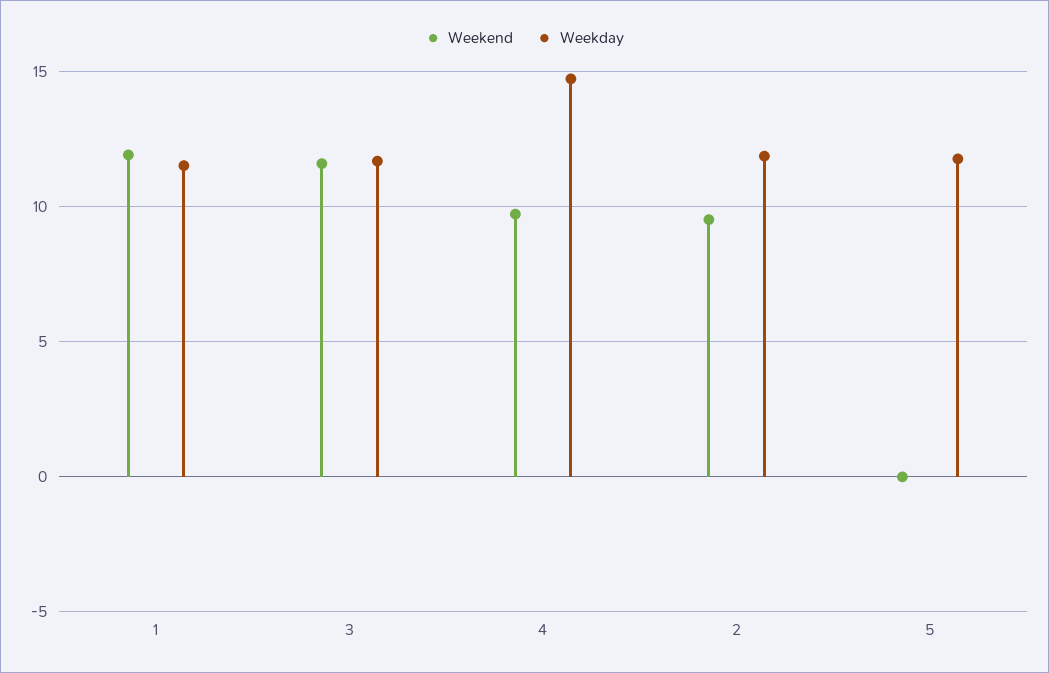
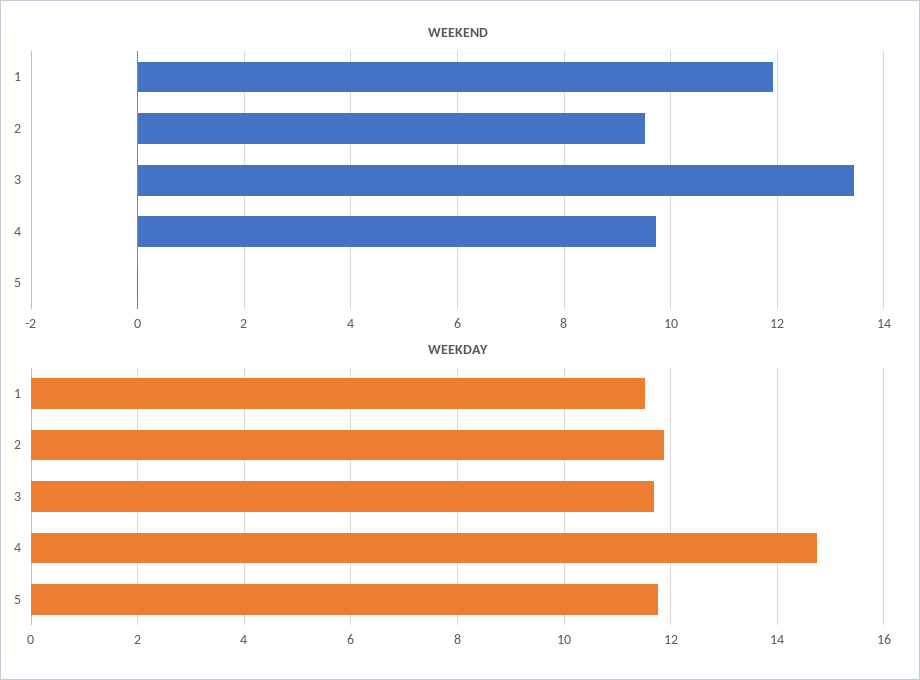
  {
    "Weekend": {
      "1": 12,
-     "3": 11.5,
+     "3": 13.4,
      "4": 9.8,
      "2": 9.6,
      "5": 0
    },
    "Weekday": {
      "1": 11.6,
      "3": 11.6,
      "4": 14.8,
      "2": 11.8,
      "5": 11.8
    }
  }

